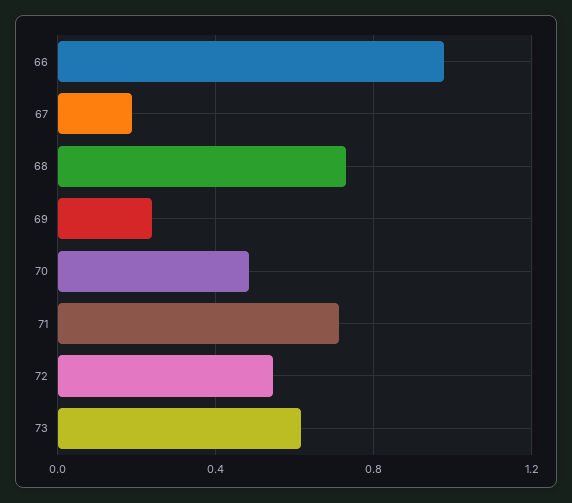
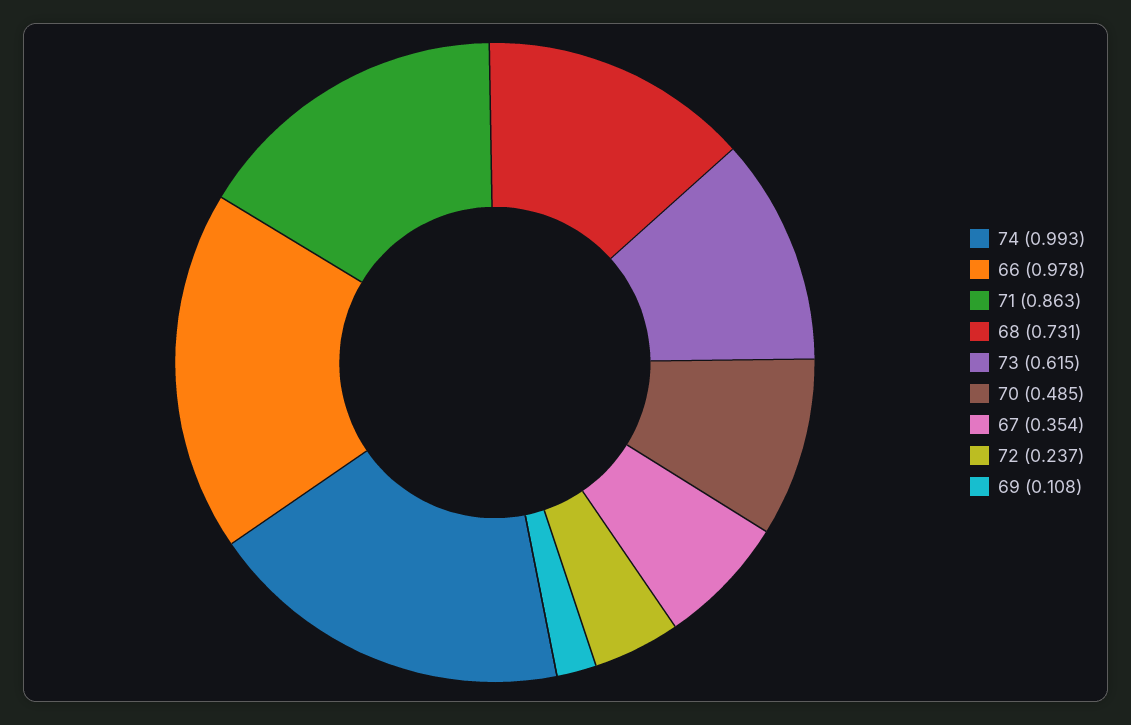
  {
    "66": 0.978,
-   "67": 0.2,
+   "67": 0.354,
    "68": 0.731,
-   "69": 0.25,
+   "69": 0.108,
    "70": 0.485,
-   "71": 0.7,
+   "71": 0.863,
-   "72": 0.55,
+   "72": 0.237,
-   "73": 0.615
+   "73": 0.615,
+   "74": 0.993
  }

